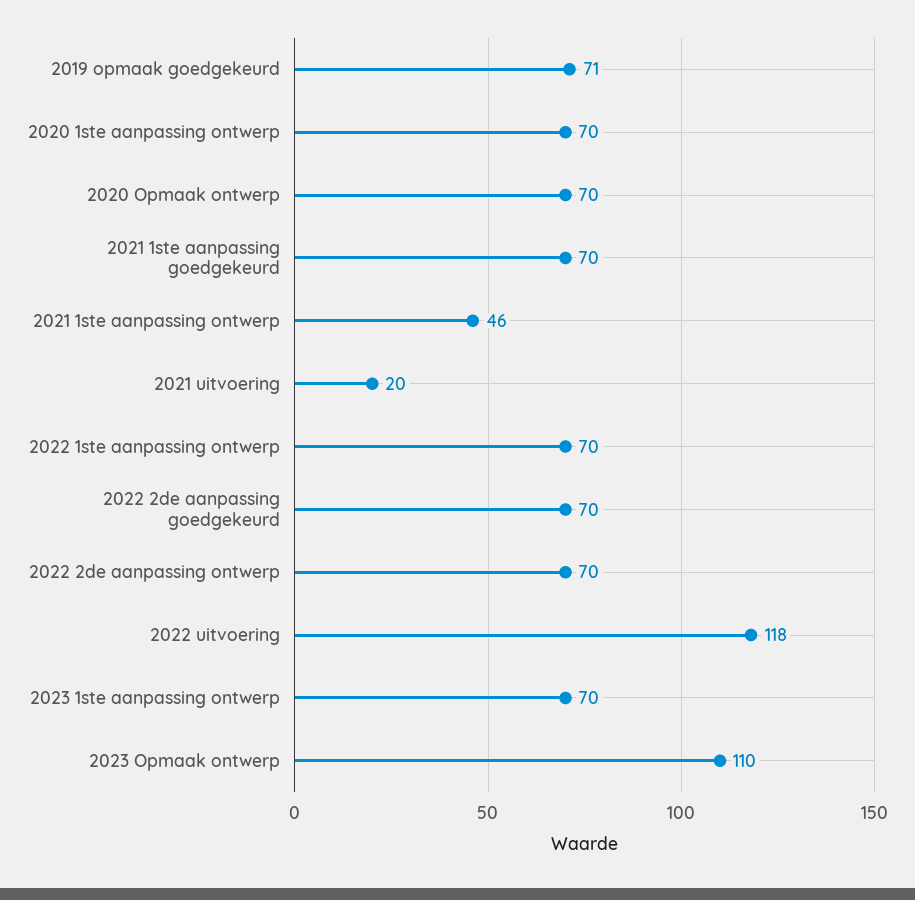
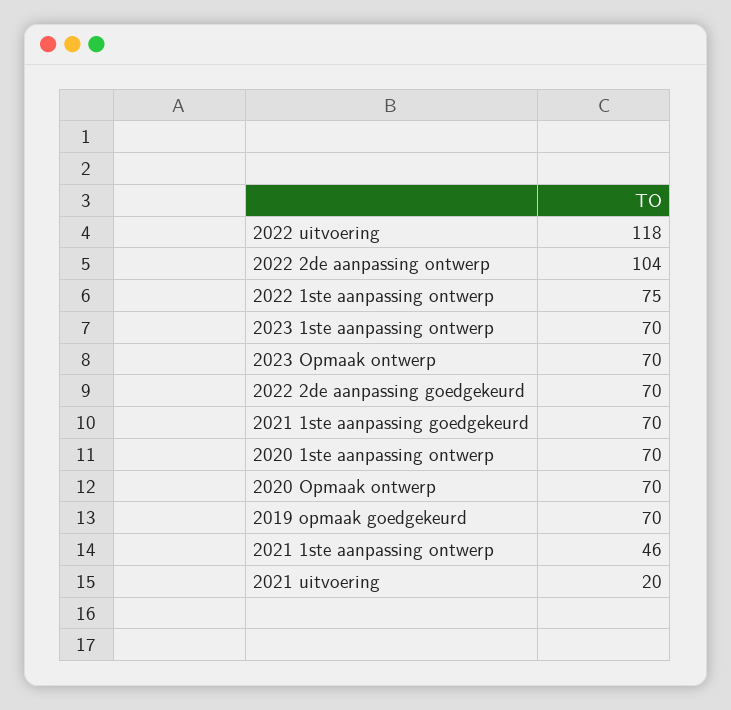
  {
-   "2019 opmaak goedgekeurd": 71,
+   "2019 opmaak goedgekeurd": 70,
    "2020 1ste aanpassing ontwerp": 70,
    "2020 Opmaak ontwerp": 70,
    "2021 1ste aanpassing goedgekeurd": 70,
    "2021 1ste aanpassing ontwerp": 46,
    "2021 uitvoering": 20,
-   "2022 1ste aanpassing ontwerp": 70,
+   "2022 1ste aanpassing ontwerp": 75,
    "2022 2de aanpassing goedgekeurd": 70,
-   "2022 2de aanpassing ontwerp": 70,
+   "2022 2de aanpassing ontwerp": 104,
    "2022 uitvoering": 118,
    "2023 1ste aanpassing ontwerp": 70,
-   "2023 Opmaak ontwerp": 110
+   "2023 Opmaak ontwerp": 70
  }

